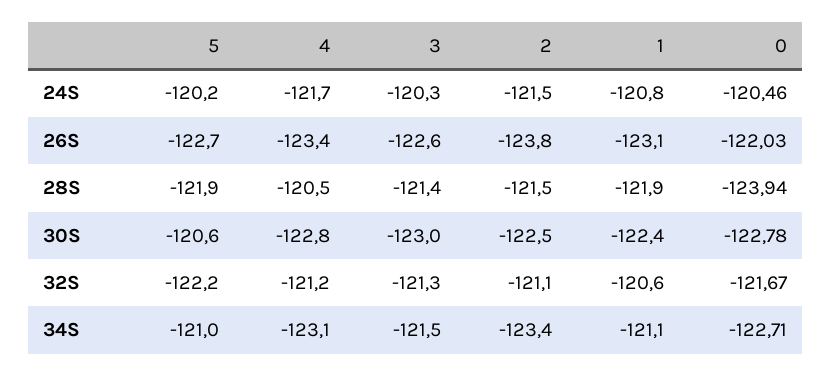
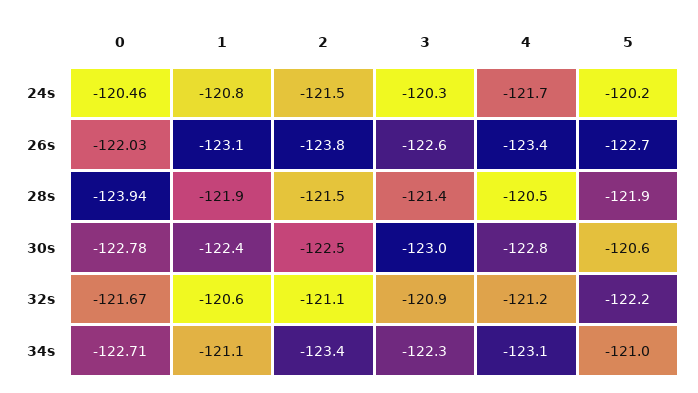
  {
    "5": {
      "24S": -120.2,
      "26S": -122.7,
      "28S": -121.9,
      "30S": -120.6,
      "32S": -122.2,
      "34S": -121
    },
    "4": {
      "24S": -121.7,
      "26S": -123.4,
      "28S": -120.5,
      "30S": -122.8,
      "32S": -121.2,
      "34S": -123.1
    },
    "3": {
      "24S": -120.3,
      "26S": -122.6,
      "28S": -121.4,
      "30S": -123,
-     "32S": -121.3,
+     "32S": -120.9,
-     "34S": -121.5
+     "34S": -122.3
    },
    "2": {
      "24S": -121.5,
      "26S": -123.8,
      "28S": -121.5,
      "30S": -122.5,
      "32S": -121.1,
      "34S": -123.4
    },
    "1": {
      "24S": -120.8,
      "26S": -123.1,
      "28S": -121.9,
      "30S": -122.4,
      "32S": -120.6,
      "34S": -121.1
    },
    "0": {
      "24S": -120.46,
      "26S": -122.03,
      "28S": -123.94,
      "30S": -122.78,
      "32S": -121.67,
      "34S": -122.71
    }
  }

